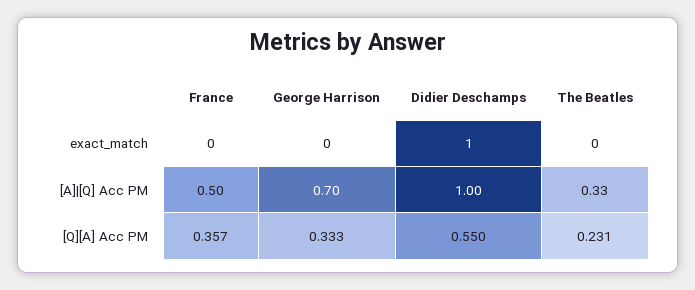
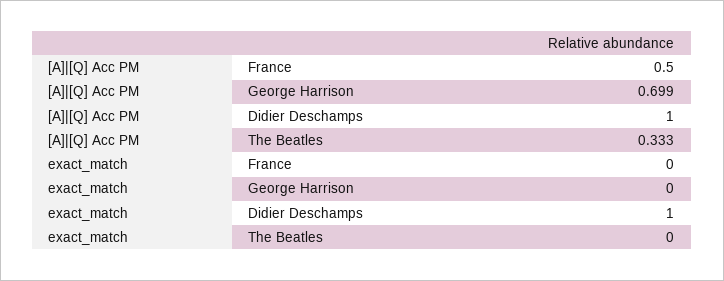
  {
    "France": {
      "exact_match": 0,
-     "[A]|[Q] Acc PM": 0.5,
+     "[A]|[Q] Acc PM": 0.5
-     "[Q][A] Acc PM": 0.357
    },
    "George Harrison": {
      "exact_match": 0,
-     "[A]|[Q] Acc PM": 0.699,
+     "[A]|[Q] Acc PM": 0.699
-     "[Q][A] Acc PM": 0.333
    },
    "Didier Deschamps": {
      "exact_match": 1,
-     "[A]|[Q] Acc PM": 1,
+     "[A]|[Q] Acc PM": 1
-     "[Q][A] Acc PM": 0.55
    },
    "The Beatles": {
      "exact_match": 0,
-     "[A]|[Q] Acc PM": 0.333,
+     "[A]|[Q] Acc PM": 0.333
-     "[Q][A] Acc PM": 0.231
    }
  }

